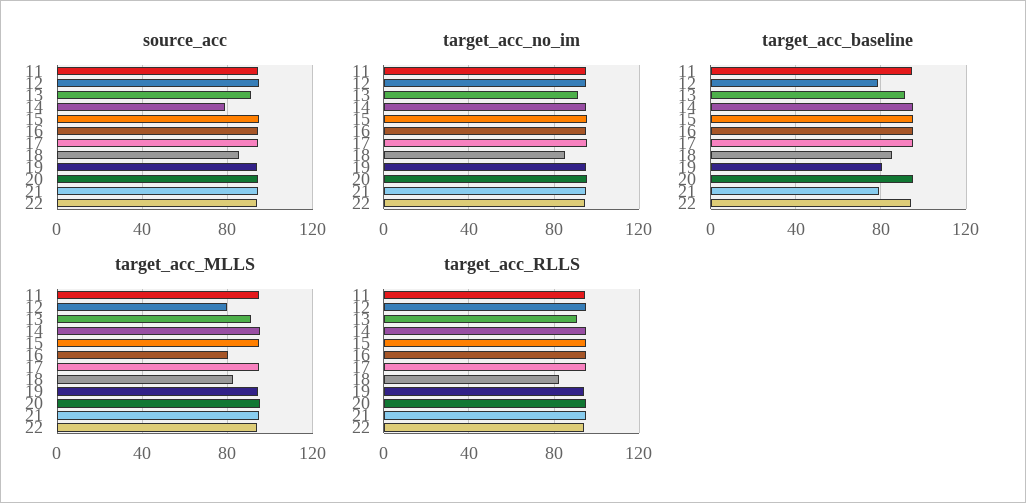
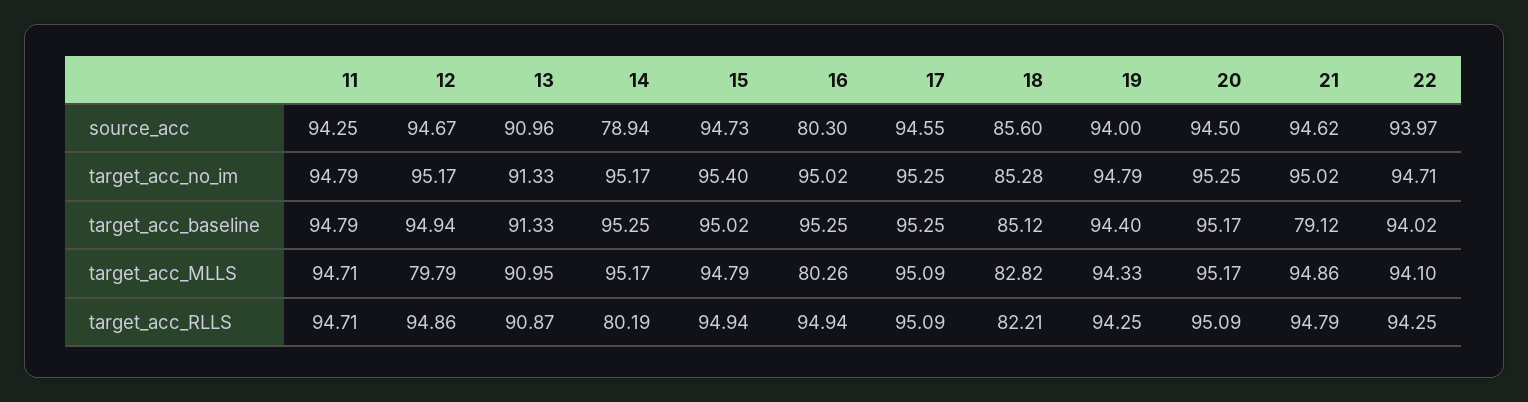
  {
    "source_acc": {
      "11": 94.25,
      "12": 94.67,
      "13": 90.96,
      "14": 78.94,
      "15": 94.73,
-     "16": 95,
+     "16": 80.3,
      "17": 94.55,
      "18": 85.6,
      "19": 94,
      "20": 94.5,
      "21": 94.62,
      "22": 93.97
    },
    "target_acc_no_im": {
      "11": 94.79,
      "12": 95.17,
      "13": 91.33,
      "14": 95.17,
      "15": 95.4,
      "16": 95.02,
      "17": 95.25,
      "18": 85.28,
      "19": 94.79,
      "20": 95.25,
      "21": 95.02,
      "22": 94.71
    },
    "target_acc_baseline": {
      "11": 94.79,
-     "12": 80,
+     "12": 94.94,
      "13": 91.33,
      "14": 95.25,
      "15": 95.02,
      "16": 95.25,
      "17": 95.25,
      "18": 85.12,
-     "19": 80,
+     "19": 94.4,
      "20": 95.17,
      "21": 79.12,
      "22": 94.02
    },
    "target_acc_MLLS": {
      "11": 94.71,
      "12": 79.79,
      "13": 90.95,
      "14": 95.17,
      "15": 94.79,
      "16": 80.26,
      "17": 95.09,
      "18": 82.82,
      "19": 94.33,
      "20": 95.17,
      "21": 94.86,
      "22": 94.1
    },
    "target_acc_RLLS": {
      "11": 94.71,
      "12": 94.86,
      "13": 90.87,
-     "14": 95,
+     "14": 80.19,
      "15": 94.94,
      "16": 94.94,
      "17": 95.09,
      "18": 82.21,
      "19": 94.25,
      "20": 95.09,
      "21": 94.79,
      "22": 94.25
    }
  }

